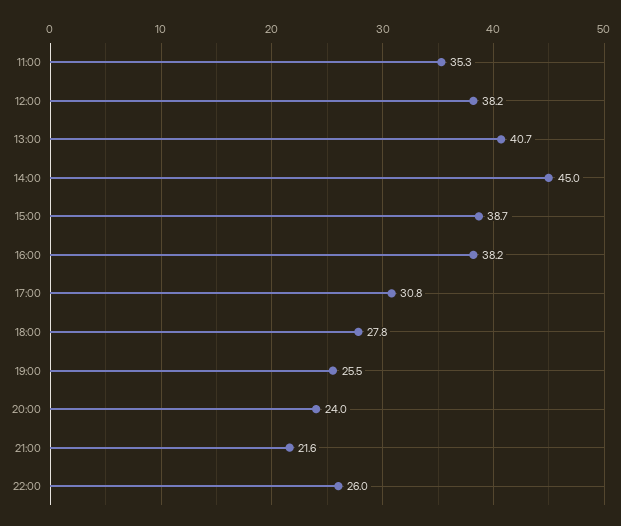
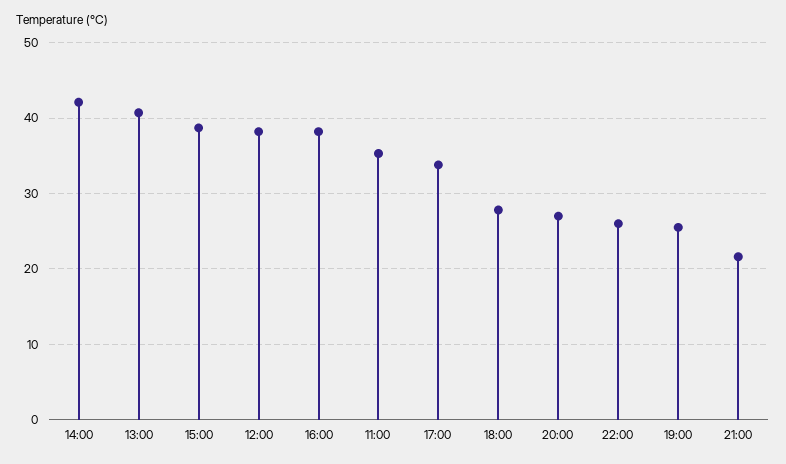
  {
    "11:00": 35.3,
    "12:00": 38.2,
    "13:00": 40.7,
-   "14:00": 45,
+   "14:00": 42,
    "15:00": 38.7,
    "16:00": 38.2,
-   "17:00": 30.8,
+   "17:00": 34,
    "18:00": 27.8,
    "19:00": 25.5,
-   "20:00": 24,
+   "20:00": 27,
    "21:00": 21.6,
    "22:00": 26
  }

